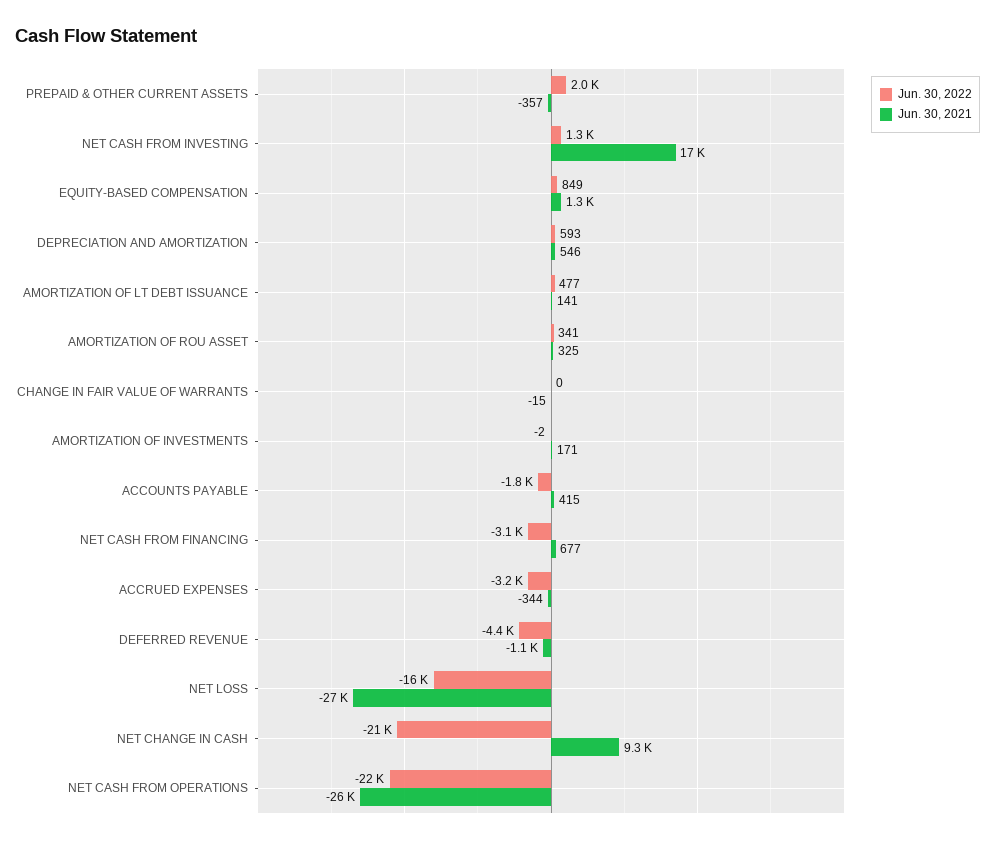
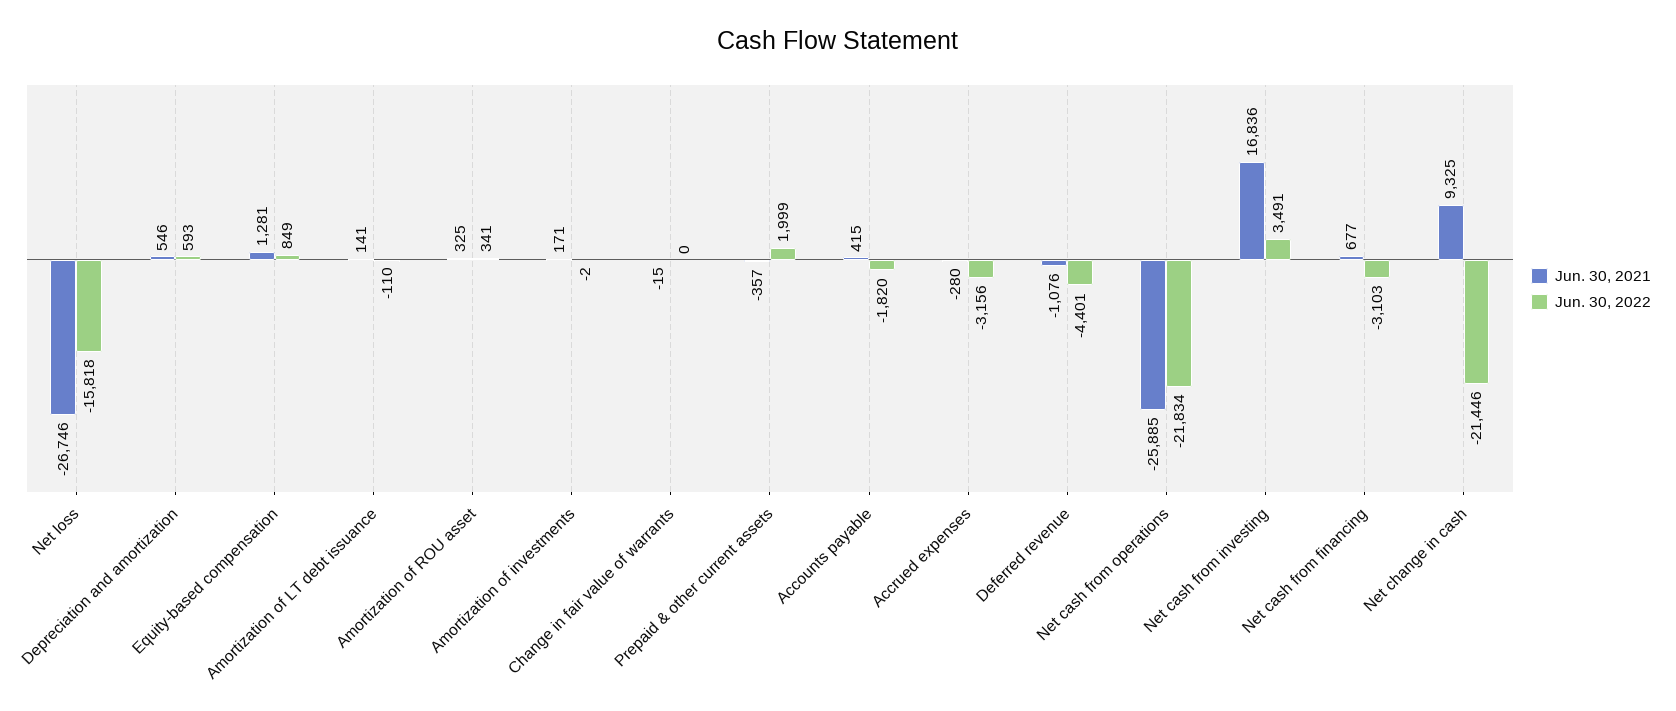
  {
    "Jun. 30, 2022": {
      "PREPAID & OTHER CURRENT ASSETS": 1999,
-     "NET CASH FROM INVESTING": 1300,
+     "NET CASH FROM INVESTING": 3491,
      "EQUITY-BASED COMPENSATION": 849,
      "DEPRECIATION AND AMORTIZATION": 593,
-     "AMORTIZATION OF LT DEBT ISSUANCE": 477,
+     "AMORTIZATION OF LT DEBT ISSUANCE": -110,
      "AMORTIZATION OF ROU ASSET": 341,
      "CHANGE IN FAIR VALUE OF WARRANTS": 0,
      "AMORTIZATION OF INVESTMENTS": -2,
      "ACCOUNTS PAYABLE": -1820,
      "NET CASH FROM FINANCING": -3103,
      "ACCRUED EXPENSES": -3156,
      "DEFERRED REVENUE": -4401,
      "NET LOSS": -15818,
      "NET CHANGE IN CASH": -21446,
      "NET CASH FROM OPERATIONS": -21834
    },
    "Jun. 30, 2021": {
      "PREPAID & OTHER CURRENT ASSETS": -357,
      "NET CASH FROM INVESTING": 16836,
      "EQUITY-BASED COMPENSATION": 1281,
      "DEPRECIATION AND AMORTIZATION": 546,
      "AMORTIZATION OF LT DEBT ISSUANCE": 141,
      "AMORTIZATION OF ROU ASSET": 325,
      "CHANGE IN FAIR VALUE OF WARRANTS": -15,
      "AMORTIZATION OF INVESTMENTS": 171,
      "ACCOUNTS PAYABLE": 415,
      "NET CASH FROM FINANCING": 677,
-     "ACCRUED EXPENSES": -344,
+     "ACCRUED EXPENSES": -280,
      "DEFERRED REVENUE": -1076,
      "NET LOSS": -26746,
      "NET CHANGE IN CASH": 9325,
      "NET CASH FROM OPERATIONS": -25885
    }
  }

